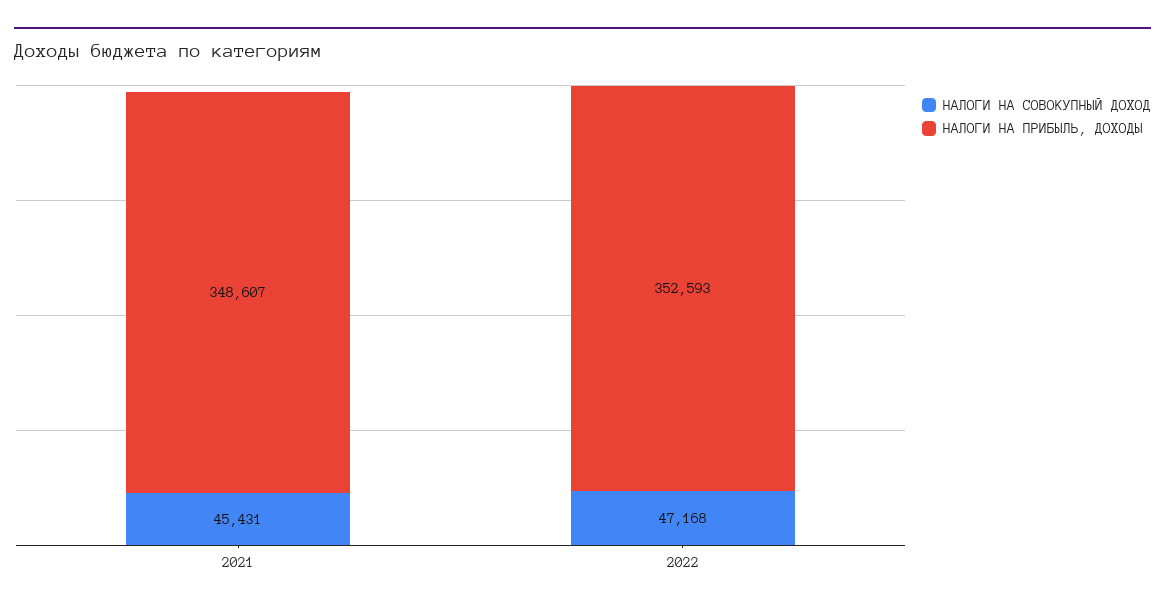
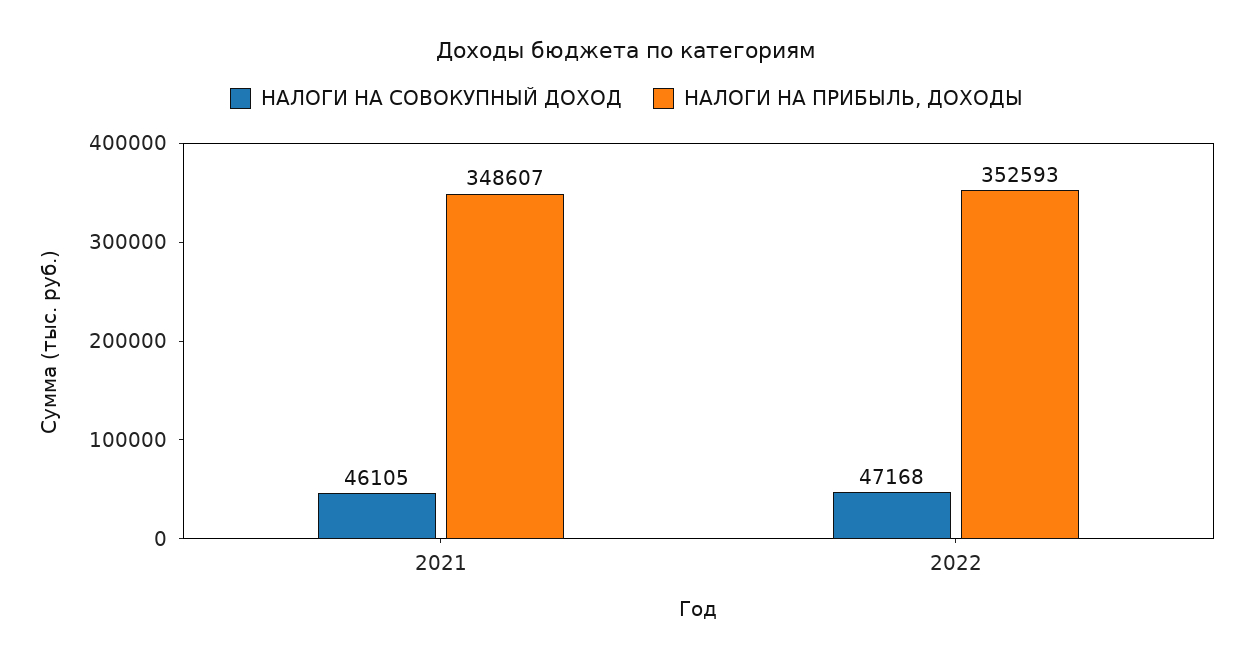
  {
    "НАЛОГИ НА СОВОКУПНЫЙ ДОХОД": {
-     "2021": 45431,
+     "2021": 46105,
      "2022": 47168
    },
    "НАЛОГИ НА ПРИБЫЛЬ, ДОХОДЫ": {
      "2021": 348607,
      "2022": 352593
    }
  }

